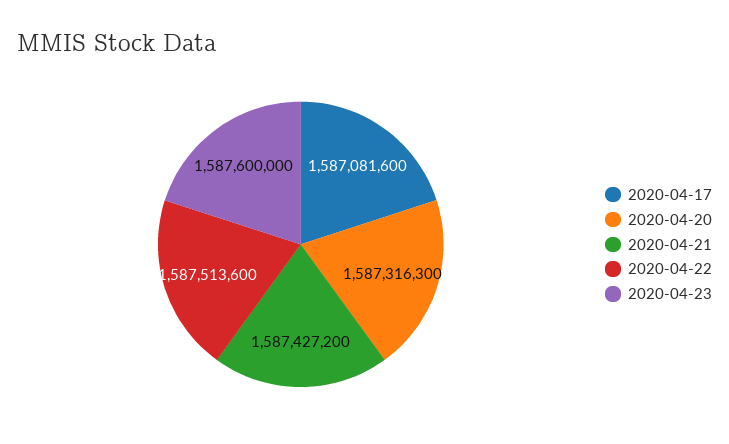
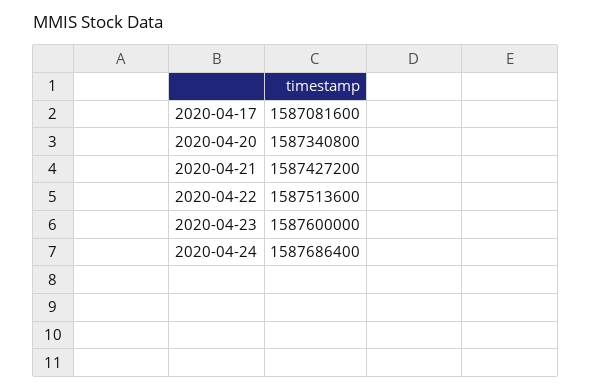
  {
    "2020-04-17": 1587081600,
-   "2020-04-20": 1587316300,
+   "2020-04-20": 1587340800,
    "2020-04-21": 1587427200,
    "2020-04-22": 1587513600,
-   "2020-04-23": 1587600000
+   "2020-04-23": 1587600000,
+   "2020-04-24": 1587686400
  }

